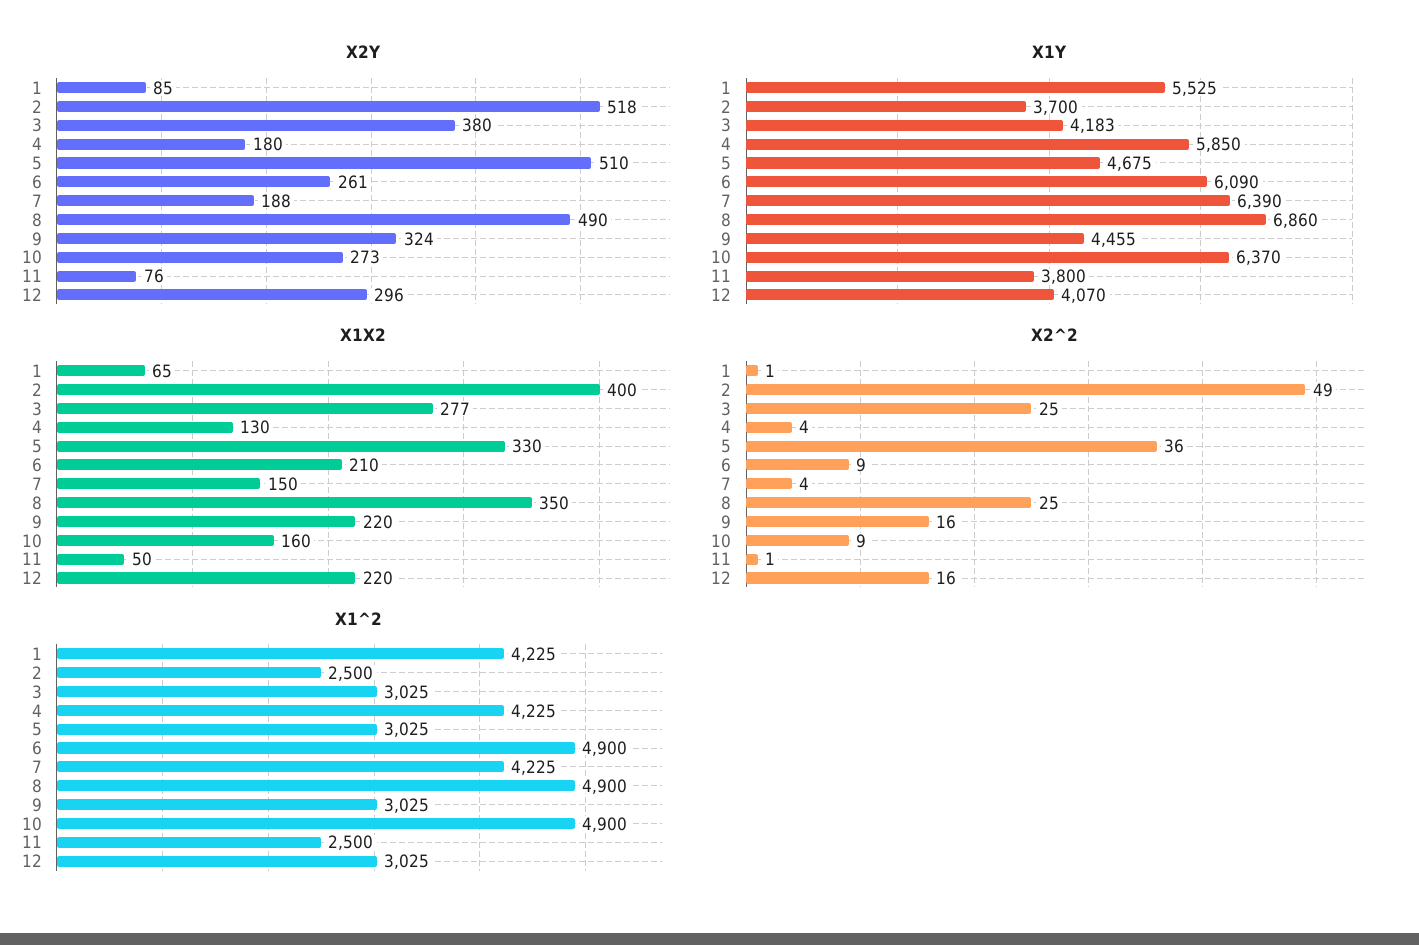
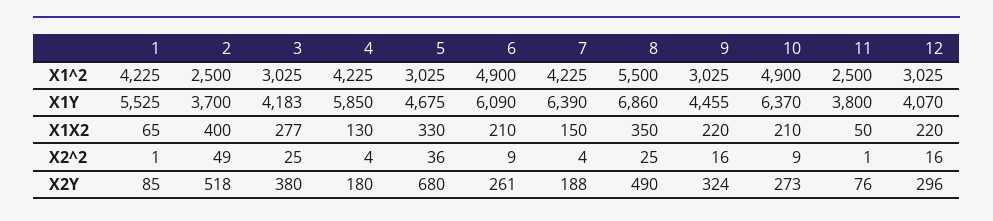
  {
    "X2Y": {
      "1": 85,
      "2": 518,
      "3": 380,
      "4": 180,
-     "5": 510,
+     "5": 680,
      "6": 261,
      "7": 188,
      "8": 490,
      "9": 324,
      "10": 273,
      "11": 76,
      "12": 296
    },
    "X1Y": {
      "1": 5525,
      "2": 3700,
      "3": 4183,
      "4": 5850,
      "5": 4675,
      "6": 6090,
      "7": 6390,
      "8": 6860,
      "9": 4455,
      "10": 6370,
      "11": 3800,
      "12": 4070
    },
    "X1X2": {
      "1": 65,
      "2": 400,
      "3": 277,
      "4": 130,
      "5": 330,
      "6": 210,
      "7": 150,
      "8": 350,
      "9": 220,
-     "10": 160,
+     "10": 210,
      "11": 50,
      "12": 220
    },
    "X2^2": {
      "1": 1,
      "2": 49,
      "3": 25,
      "4": 4,
      "5": 36,
      "6": 9,
      "7": 4,
      "8": 25,
      "9": 16,
      "10": 9,
      "11": 1,
      "12": 16
    },
    "X1^2": {
      "1": 4225,
      "2": 2500,
      "3": 3025,
      "4": 4225,
      "5": 3025,
      "6": 4900,
      "7": 4225,
-     "8": 4900,
+     "8": 5500,
      "9": 3025,
      "10": 4900,
      "11": 2500,
      "12": 3025
    }
  }

